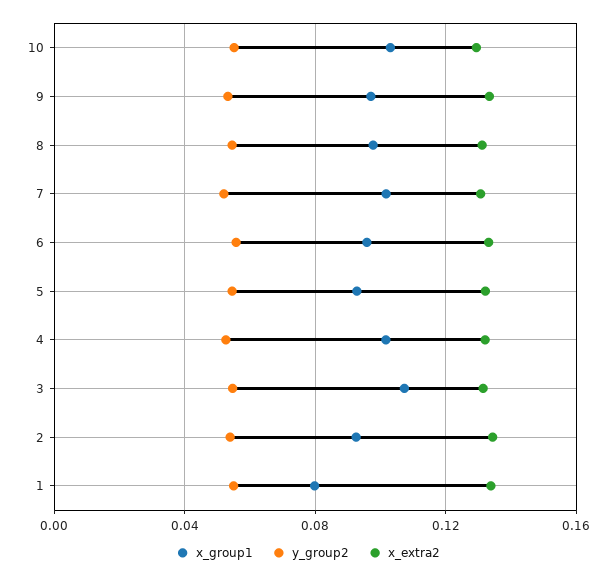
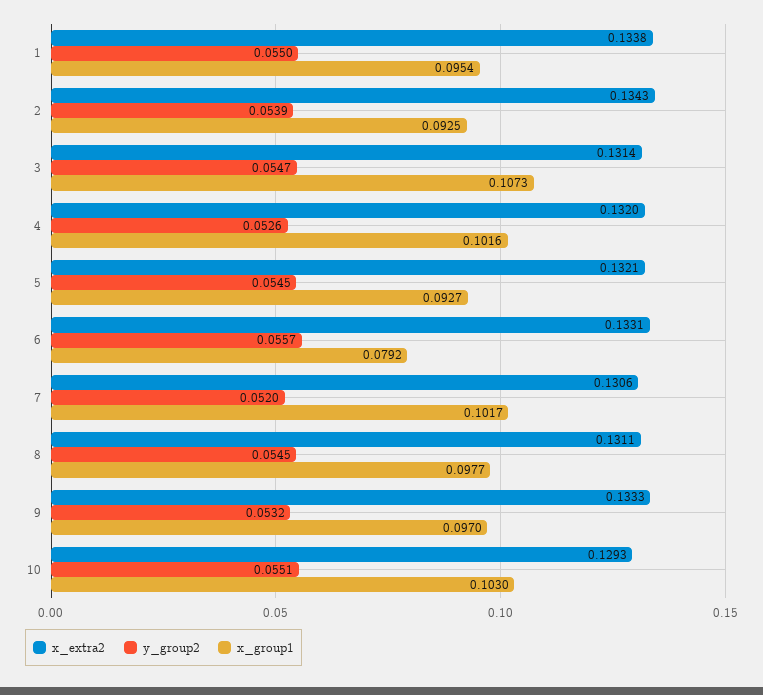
  {
    "x_group1": {
      "10": 0.103,
      "9": 0.097,
      "8": 0.0977,
      "7": 0.1017,
-     "6": 0.095,
+     "6": 0.0792,
      "5": 0.0927,
      "4": 0.1016,
      "3": 0.1073,
      "2": 0.0925,
-     "1": 0.08
+     "1": 0.0954
    },
    "y_group2": {
      "10": 0.0551,
      "9": 0.0532,
      "8": 0.0545,
      "7": 0.052,
      "6": 0.0557,
      "5": 0.0545,
      "4": 0.0526,
      "3": 0.0547,
      "2": 0.0539,
      "1": 0.055
    },
    "x_extra2": {
      "10": 0.1293,
      "9": 0.1333,
      "8": 0.1311,
      "7": 0.1306,
      "6": 0.1331,
      "5": 0.1321,
      "4": 0.132,
      "3": 0.1314,
      "2": 0.1343,
      "1": 0.1338
    }
  }

